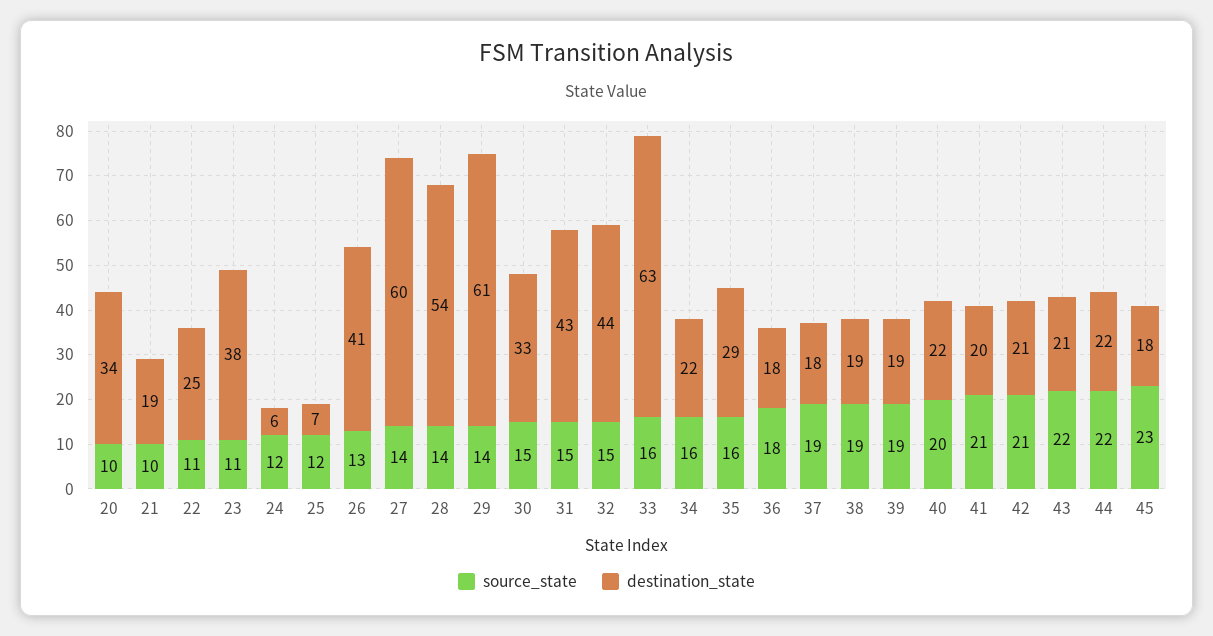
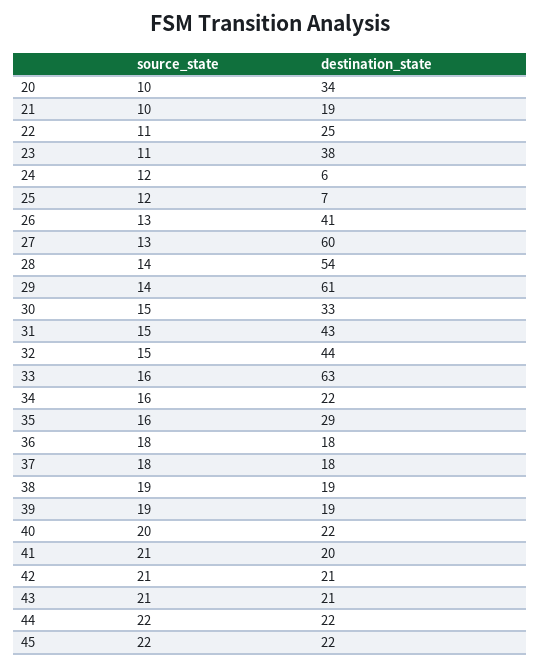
  {
    "source_state": {
      "20": 10,
      "21": 10,
      "22": 11,
      "23": 11,
      "24": 12,
      "25": 12,
      "26": 13,
-     "27": 14,
+     "27": 13,
      "28": 14,
      "29": 14,
      "30": 15,
      "31": 15,
      "32": 15,
      "33": 16,
      "34": 16,
      "35": 16,
      "36": 18,
-     "37": 19,
+     "37": 18,
      "38": 19,
      "39": 19,
      "40": 20,
      "41": 21,
      "42": 21,
-     "43": 22,
+     "43": 21,
      "44": 22,
-     "45": 23
+     "45": 22
    },
    "destination_state": {
      "20": 34,
      "21": 19,
      "22": 25,
      "23": 38,
      "24": 6,
      "25": 7,
      "26": 41,
      "27": 60,
      "28": 54,
      "29": 61,
      "30": 33,
      "31": 43,
      "32": 44,
      "33": 63,
      "34": 22,
      "35": 29,
      "36": 18,
      "37": 18,
      "38": 19,
      "39": 19,
      "40": 22,
      "41": 20,
      "42": 21,
      "43": 21,
      "44": 22,
-     "45": 18
+     "45": 22
    }
  }

